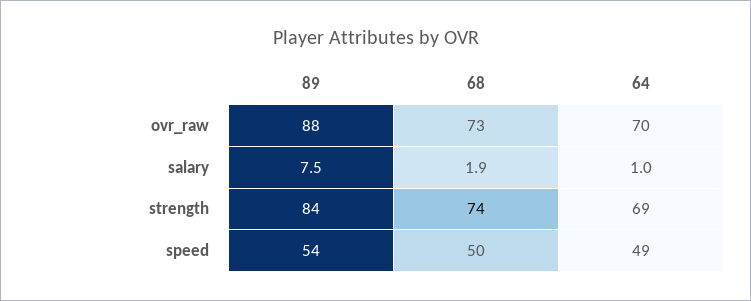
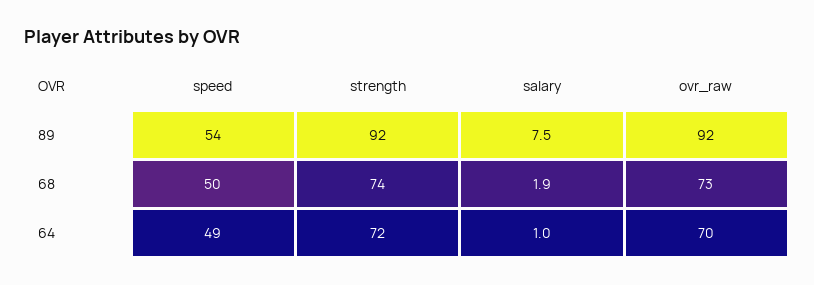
  {
    "89": {
-     "ovr_raw": 88,
+     "ovr_raw": 92,
      "salary": 7.5,
-     "strength": 84,
+     "strength": 92,
      "speed": 54
    },
    "68": {
      "ovr_raw": 73,
      "salary": 1.9,
      "strength": 74,
      "speed": 50
    },
    "64": {
      "ovr_raw": 70,
      "salary": 1,
-     "strength": 69,
+     "strength": 72,
      "speed": 49
    }
  }

